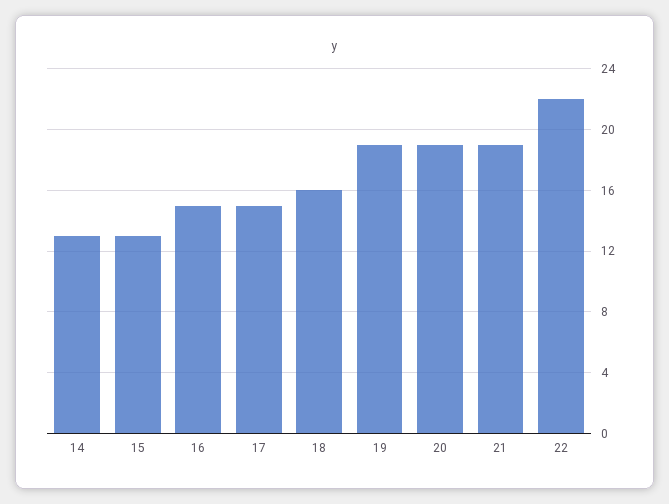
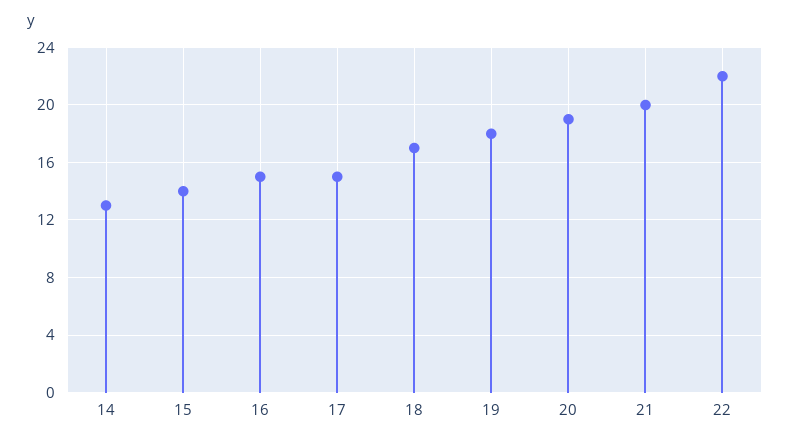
  {
    "14": 13,
-   "15": 13,
+   "15": 14,
    "16": 15,
    "17": 15,
-   "18": 16,
+   "18": 17,
-   "19": 19,
+   "19": 18,
    "20": 19,
-   "21": 19,
+   "21": 20,
    "22": 22
  }

